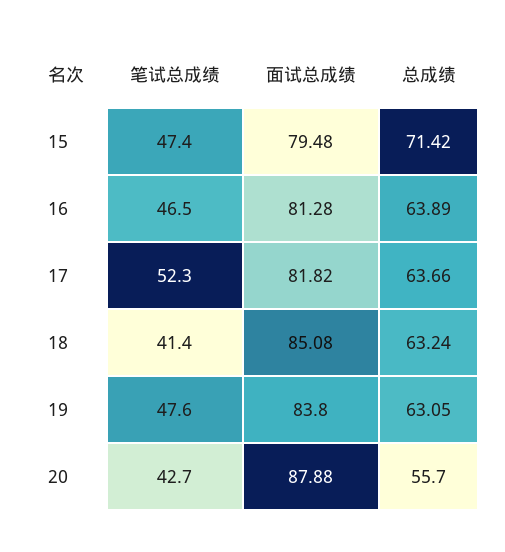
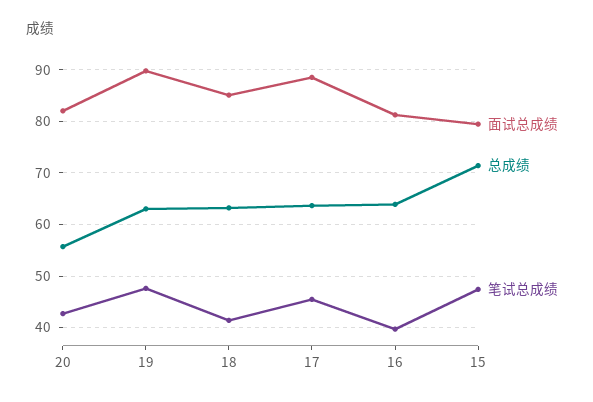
  {
    "笔试总成绩": {
      "15": 47.4,
-     "16": 46.5,
+     "16": 40,
-     "17": 52.3,
+     "17": 46,
      "18": 41.4,
      "19": 47.6,
      "20": 42.7
    },
    "面试总成绩": {
      "15": 79.48,
      "16": 81.28,
-     "17": 81.82,
+     "17": 88,
      "18": 85.08,
-     "19": 83.8,
+     "19": 90,
-     "20": 87.88
+     "20": 82
    },
    "总成绩": {
      "15": 71.42,
      "16": 63.89,
      "17": 63.66,
      "18": 63.24,
      "19": 63.05,
      "20": 55.7
    }
  }

